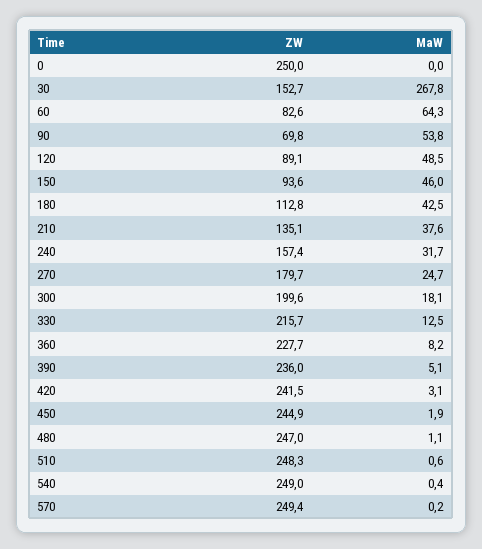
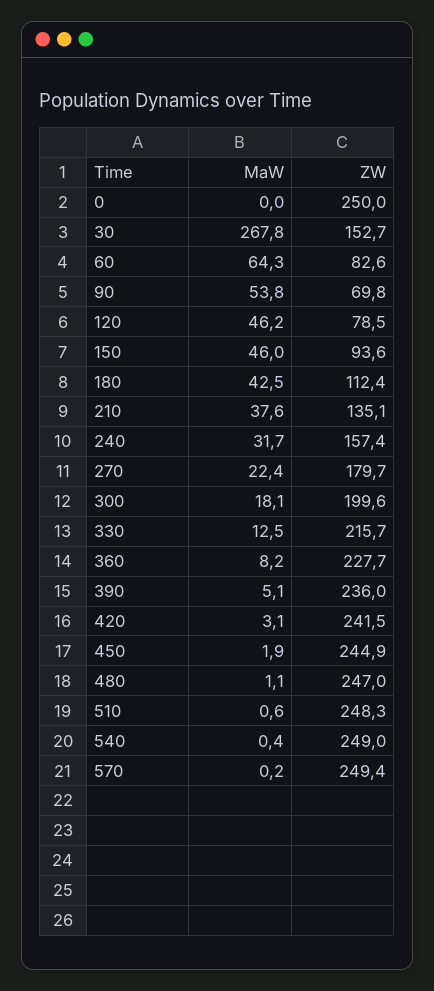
  {
    "ZW": {
      "0": 250,
      "30": 152.7,
      "60": 82.6,
      "90": 69.8,
-     "120": 89.1,
+     "120": 78.5,
      "150": 93.6,
-     "180": 112.8,
+     "180": 112.4,
      "210": 135.1,
      "240": 157.4,
      "270": 179.7,
      "300": 199.6,
      "330": 215.7,
      "360": 227.7,
      "390": 236,
      "420": 241.5,
      "450": 244.9,
      "480": 247,
      "510": 248.3,
      "540": 249,
      "570": 249.4
    },
    "MaW": {
      "0": 0,
      "30": 267.8,
      "60": 64.3,
      "90": 53.8,
-     "120": 48.5,
+     "120": 46.2,
      "150": 46,
      "180": 42.5,
      "210": 37.6,
      "240": 31.7,
-     "270": 24.7,
+     "270": 22.4,
      "300": 18.1,
      "330": 12.5,
      "360": 8.2,
      "390": 5.1,
      "420": 3.1,
      "450": 1.9,
      "480": 1.1,
      "510": 0.6,
      "540": 0.4,
      "570": 0.2
    }
  }

